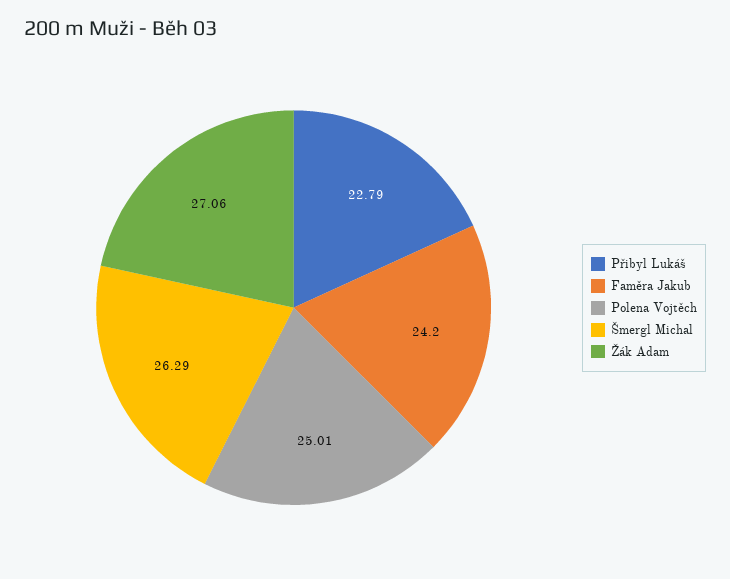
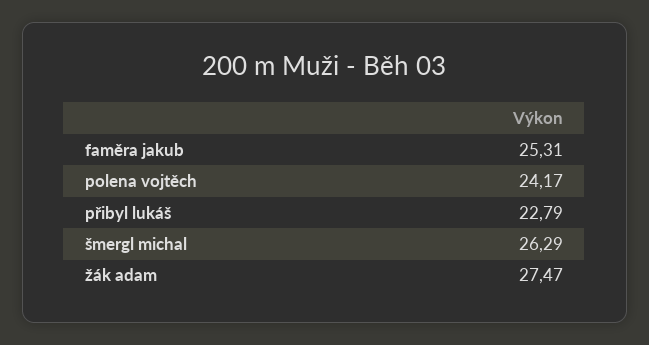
  {
    "Přibyl Lukáš": 22.79,
-   "Faměra Jakub": 24.2,
+   "Faměra Jakub": 25.31,
-   "Polena Vojtěch": 25.01,
+   "Polena Vojtěch": 24.17,
    "Šmergl Michal": 26.29,
-   "Žák Adam": 27.06
+   "Žák Adam": 27.47
  }

